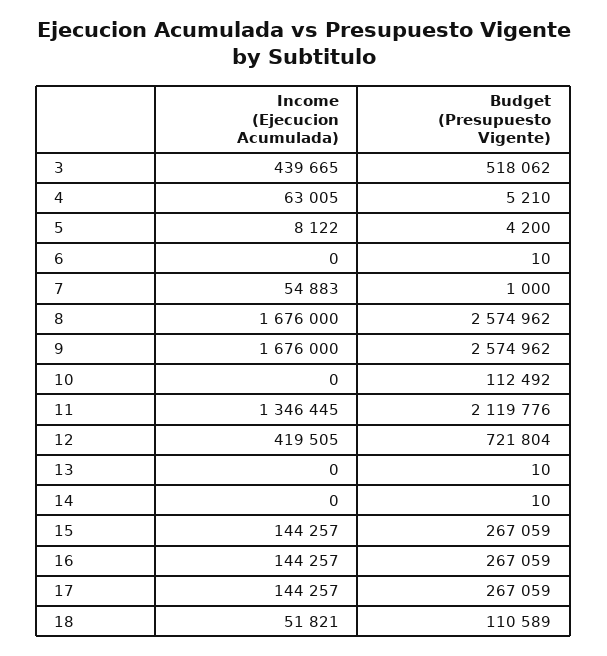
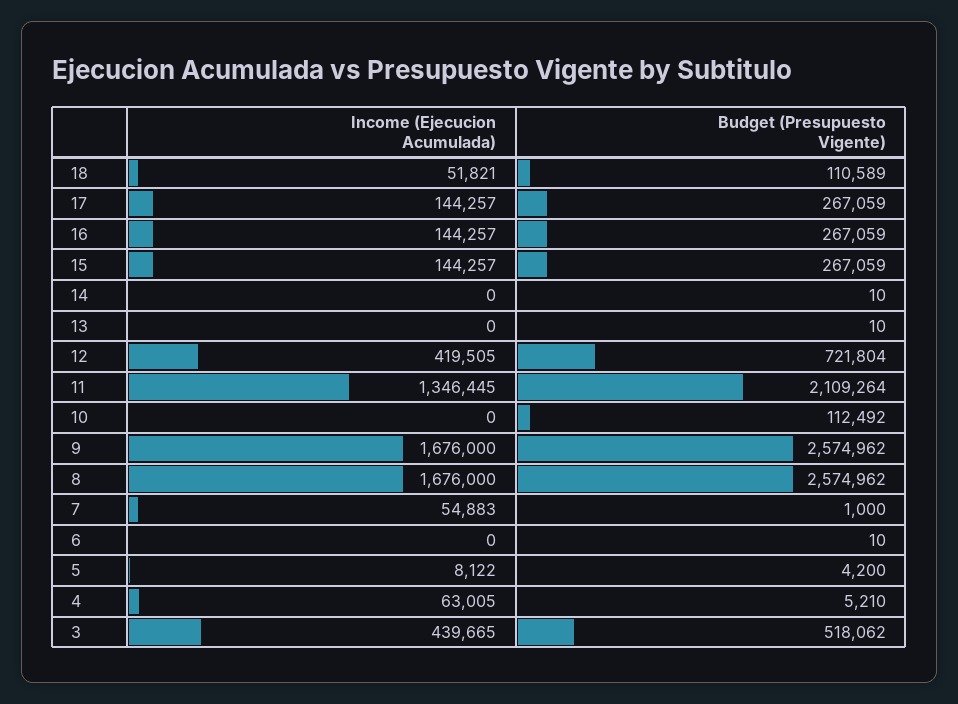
  {
    "Income (Ejecucion Acumulada)": {
      "3": 439665,
      "4": 63005,
      "5": 8122,
      "6": 0,
      "7": 54883,
      "8": 1676000,
      "9": 1676000,
      "10": 0,
      "11": 1346445,
      "12": 419505,
      "13": 0,
      "14": 0,
      "15": 144257,
      "16": 144257,
      "17": 144257,
      "18": 51821
    },
    "Budget (Presupuesto Vigente)": {
      "3": 518062,
      "4": 5210,
      "5": 4200,
      "6": 10,
      "7": 1000,
      "8": 2574962,
      "9": 2574962,
      "10": 112492,
-     "11": 2119776,
+     "11": 2109264,
      "12": 721804,
      "13": 10,
      "14": 10,
      "15": 267059,
      "16": 267059,
      "17": 267059,
      "18": 110589
    }
  }

